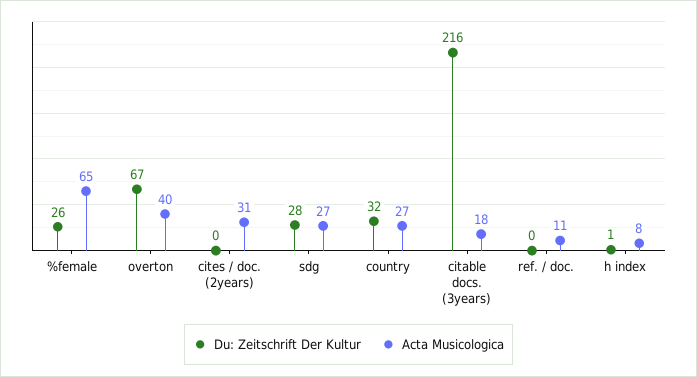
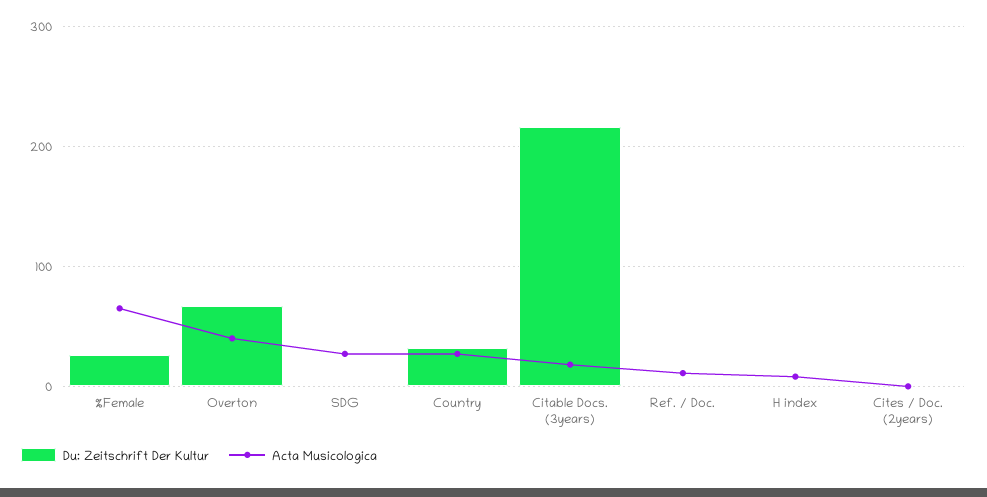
  {
    "Du: Zeitschrift Der Kultur": {
      "%female": 26,
      "overton": 67,
      "cites / doc. (2years)": 0,
-     "sdg": 28,
+     "sdg": 0,
      "country": 32,
      "citable docs. (3years)": 216,
      "ref. / doc.": 0,
      "h index": 1
    },
    "Acta Musicologica": {
      "%female": 65,
      "overton": 40,
-     "cites / doc. (2years)": 31,
+     "cites / doc. (2years)": 0,
      "sdg": 27,
      "country": 27,
      "citable docs. (3years)": 18,
      "ref. / doc.": 11,
      "h index": 8
    }
  }

